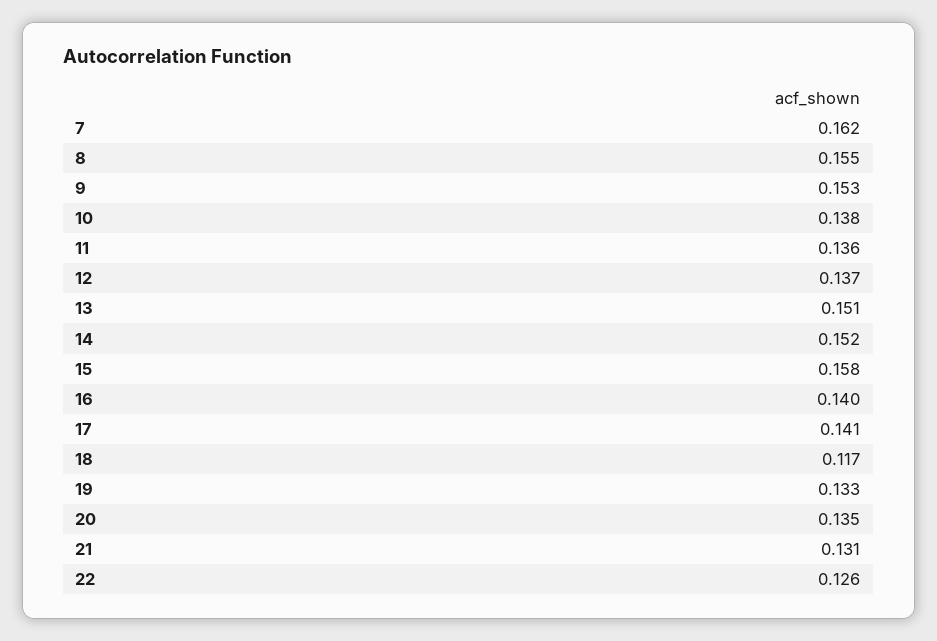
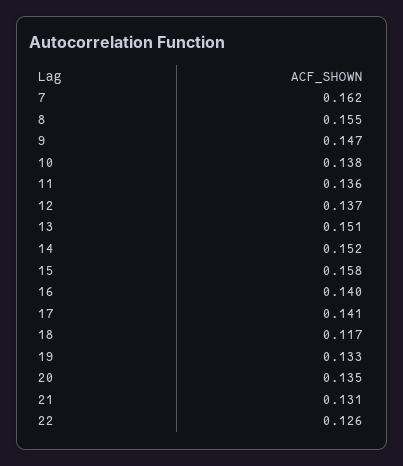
  {
    "7": 0.162,
    "8": 0.155,
-   "9": 0.153,
+   "9": 0.147,
    "10": 0.138,
    "11": 0.136,
    "12": 0.137,
    "13": 0.151,
    "14": 0.152,
    "15": 0.158,
    "16": 0.14,
    "17": 0.141,
    "18": 0.117,
    "19": 0.133,
    "20": 0.135,
    "21": 0.131,
    "22": 0.126
  }

